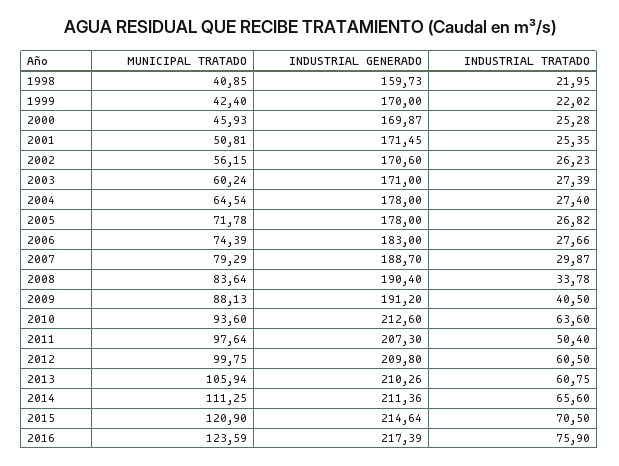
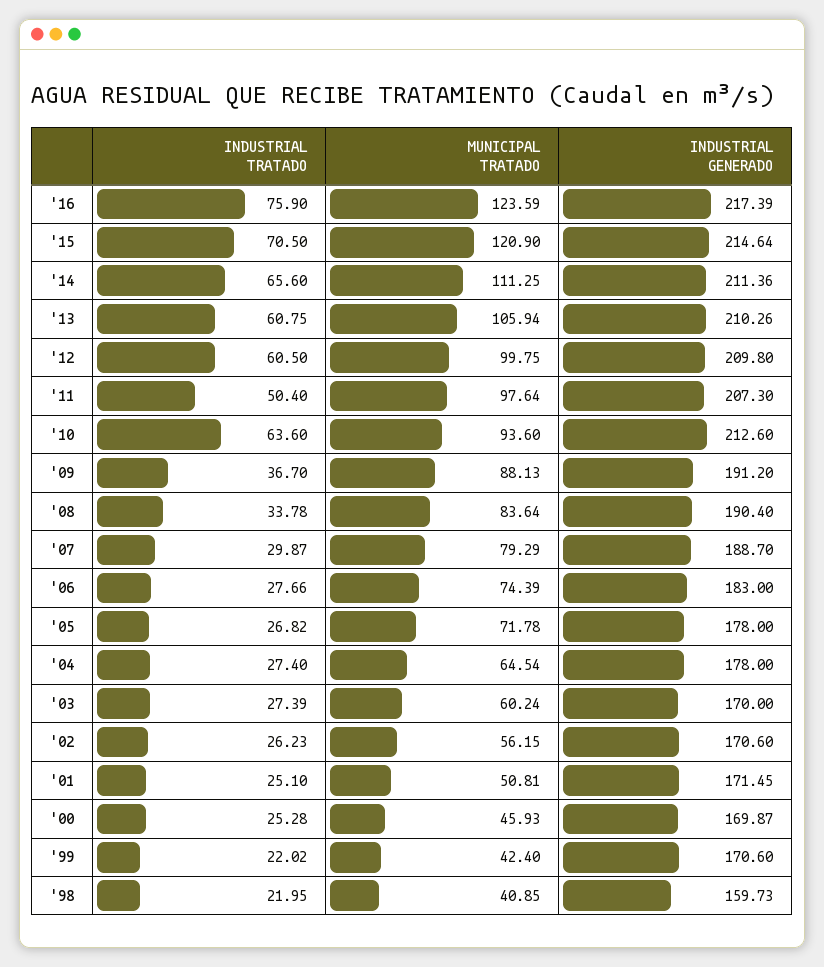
  {
    "MUNICIPAL TRATADO": {
      "1998": 40.85,
      "1999": 42.4,
      "2000": 45.93,
      "2001": 50.81,
      "2002": 56.15,
      "2003": 60.24,
      "2004": 64.54,
      "2005": 71.78,
      "2006": 74.39,
      "2007": 79.29,
      "2008": 83.64,
      "2009": 88.13,
      "2010": 93.6,
      "2011": 97.64,
      "2012": 99.75,
      "2013": 105.94,
      "2014": 111.25,
      "2015": 120.9,
      "2016": 123.59
    },
    "INDUSTRIAL GENERADO": {
      "1998": 159.73,
-     "1999": 170,
+     "1999": 170.6,
      "2000": 169.87,
      "2001": 171.45,
      "2002": 170.6,
-     "2003": 171,
+     "2003": 170,
      "2004": 178,
      "2005": 178,
      "2006": 183,
      "2007": 188.7,
      "2008": 190.4,
      "2009": 191.2,
      "2010": 212.6,
      "2011": 207.3,
      "2012": 209.8,
      "2013": 210.26,
      "2014": 211.36,
      "2015": 214.64,
      "2016": 217.39
    },
    "INDUSTRIAL TRATADO": {
      "1998": 21.95,
      "1999": 22.02,
      "2000": 25.28,
-     "2001": 25.35,
+     "2001": 25.1,
      "2002": 26.23,
      "2003": 27.39,
      "2004": 27.4,
      "2005": 26.82,
      "2006": 27.66,
      "2007": 29.87,
      "2008": 33.78,
-     "2009": 40.5,
+     "2009": 36.7,
      "2010": 63.6,
      "2011": 50.4,
      "2012": 60.5,
      "2013": 60.75,
      "2014": 65.6,
      "2015": 70.5,
      "2016": 75.9
    }
  }

